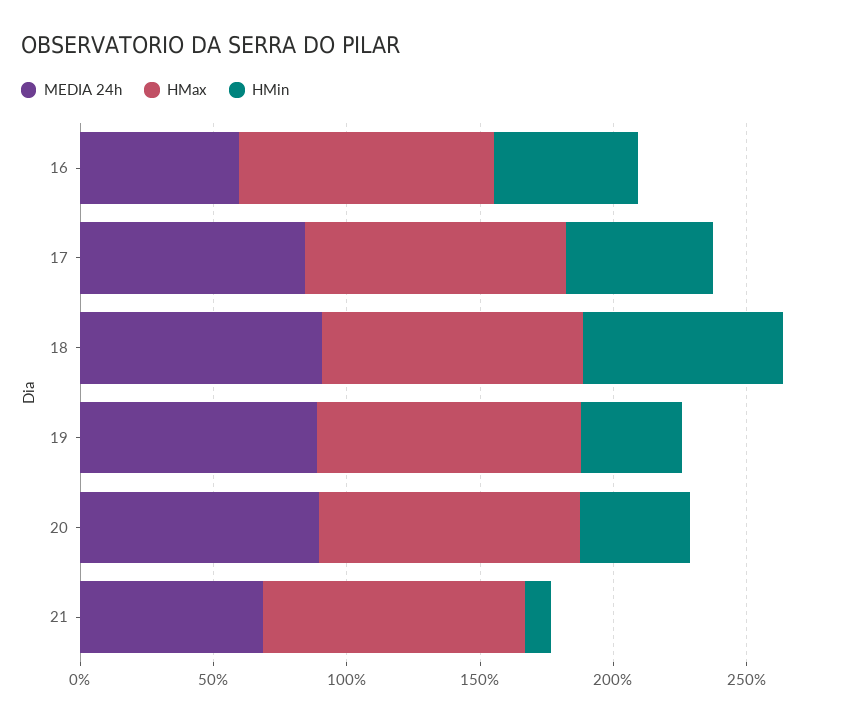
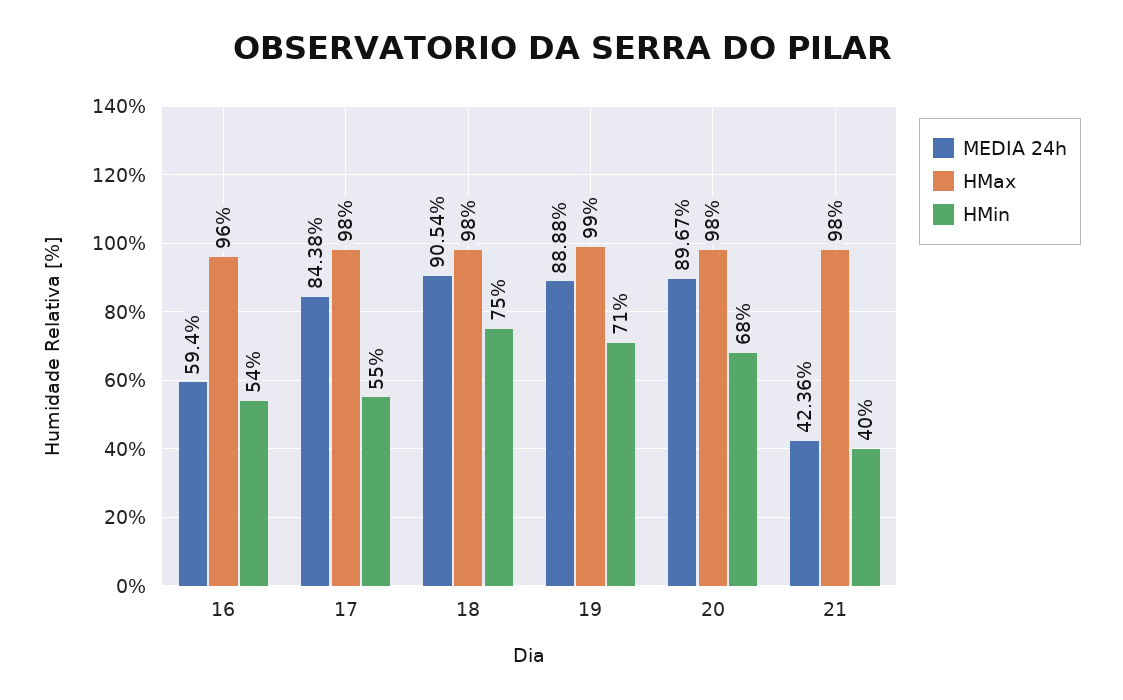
  {
    "MEDIA 24h": {
      "16": 59.4,
      "17": 84.38,
      "18": 90.54,
      "19": 88.88,
      "20": 89.67,
-     "21": 70
+     "21": 42.36
    },
    "HMax": {
      "16": 96,
      "17": 98,
      "18": 98,
      "19": 99,
      "20": 98,
      "21": 98
    },
    "HMin": {
      "16": 54,
      "17": 55,
      "18": 75,
-     "19": 40,
+     "19": 71,
-     "20": 40,
+     "20": 68,
-     "21": 10
+     "21": 40
    }
  }

